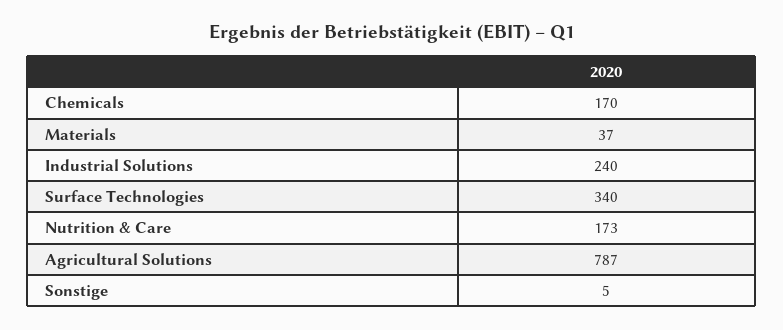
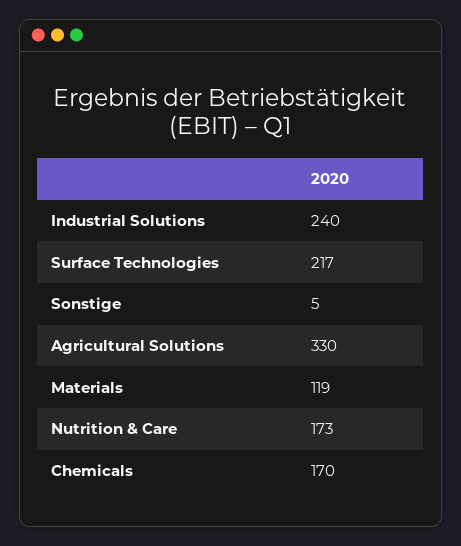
  {
    "Chemicals": 170,
-   "Materials": 37,
+   "Materials": 119,
    "Industrial Solutions": 240,
-   "Surface Technologies": 340,
+   "Surface Technologies": 217,
    "Nutrition & Care": 173,
-   "Agricultural Solutions": 787,
+   "Agricultural Solutions": 330,
    "Sonstige": 5
  }

